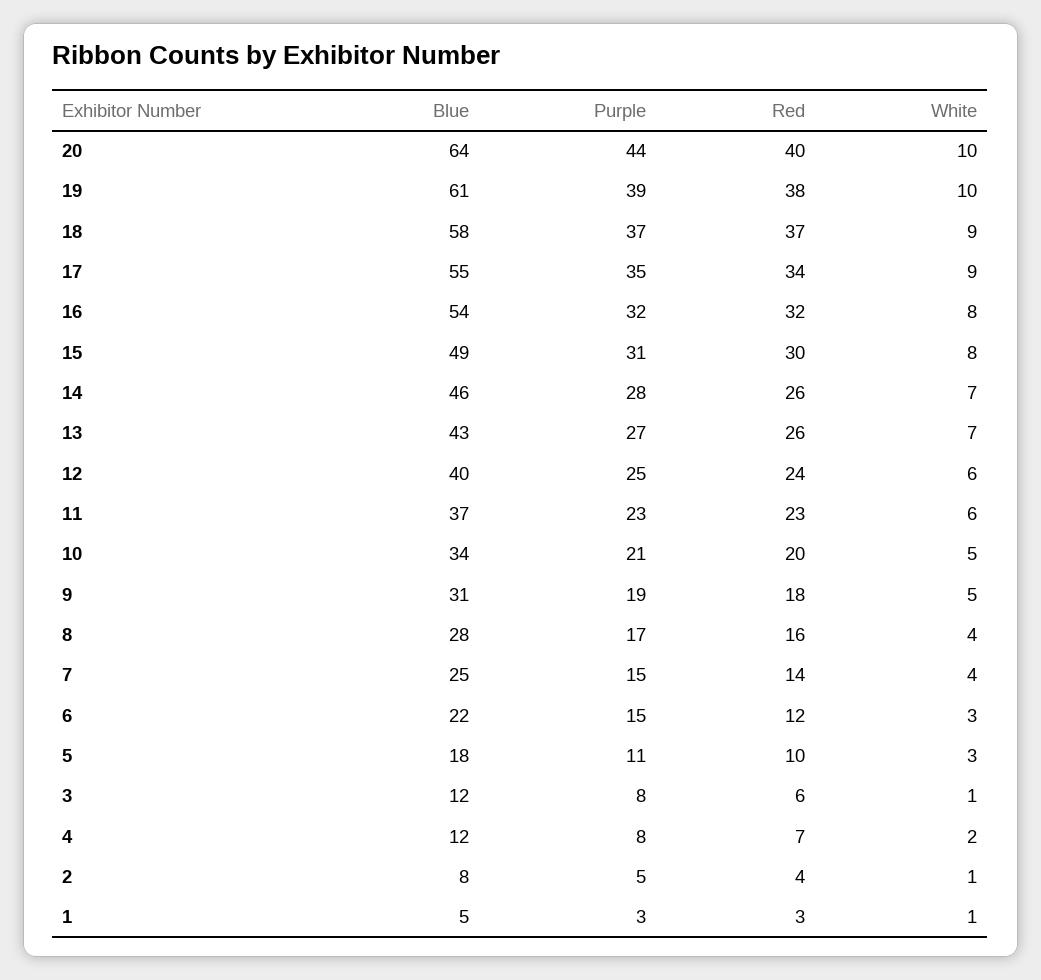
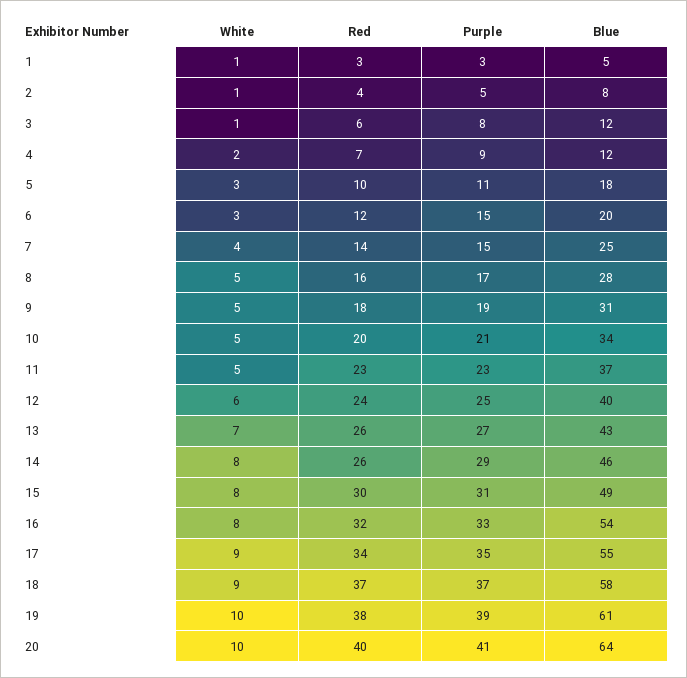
  {
    "Blue": {
      "20": 64,
      "19": 61,
      "18": 58,
      "17": 55,
      "16": 54,
      "15": 49,
      "14": 46,
      "13": 43,
      "12": 40,
      "11": 37,
      "10": 34,
      "9": 31,
      "8": 28,
      "7": 25,
-     "6": 22,
+     "6": 20,
      "5": 18,
      "3": 12,
      "4": 12,
      "2": 8,
      "1": 5
    },
    "Purple": {
-     "20": 44,
+     "20": 41,
      "19": 39,
      "18": 37,
      "17": 35,
-     "16": 32,
+     "16": 33,
      "15": 31,
-     "14": 28,
+     "14": 29,
      "13": 27,
      "12": 25,
      "11": 23,
      "10": 21,
      "9": 19,
      "8": 17,
      "7": 15,
      "6": 15,
      "5": 11,
      "3": 8,
-     "4": 8,
+     "4": 9,
      "2": 5,
      "1": 3
    },
    "Red": {
      "20": 40,
      "19": 38,
      "18": 37,
      "17": 34,
      "16": 32,
      "15": 30,
      "14": 26,
      "13": 26,
      "12": 24,
      "11": 23,
      "10": 20,
      "9": 18,
      "8": 16,
      "7": 14,
      "6": 12,
      "5": 10,
      "3": 6,
      "4": 7,
      "2": 4,
      "1": 3
    },
    "White": {
      "20": 10,
      "19": 10,
      "18": 9,
      "17": 9,
      "16": 8,
      "15": 8,
-     "14": 7,
+     "14": 8,
      "13": 7,
      "12": 6,
-     "11": 6,
+     "11": 5,
      "10": 5,
      "9": 5,
-     "8": 4,
+     "8": 5,
      "7": 4,
      "6": 3,
      "5": 3,
      "3": 1,
      "4": 2,
      "2": 1,
      "1": 1
    }
  }

